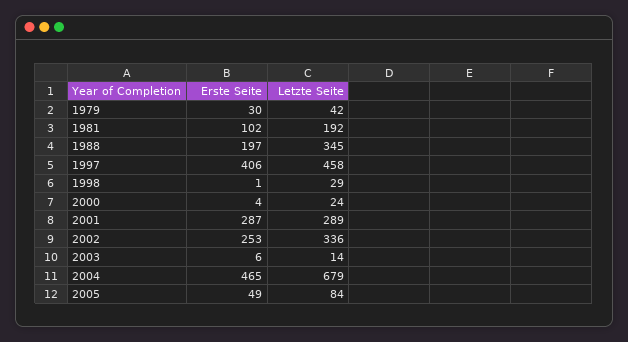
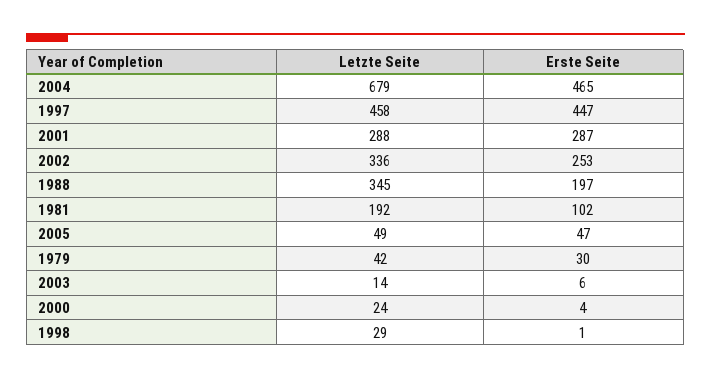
  {
    "Erste Seite": {
      "1979": 30,
      "1981": 102,
      "1988": 197,
-     "1997": 406,
+     "1997": 447,
      "1998": 1,
      "2000": 4,
      "2001": 287,
      "2002": 253,
      "2003": 6,
      "2004": 465,
-     "2005": 49
+     "2005": 47
    },
    "Letzte Seite": {
      "1979": 42,
      "1981": 192,
      "1988": 345,
      "1997": 458,
      "1998": 29,
      "2000": 24,
-     "2001": 289,
+     "2001": 288,
      "2002": 336,
      "2003": 14,
      "2004": 679,
-     "2005": 84
+     "2005": 49
    }
  }

